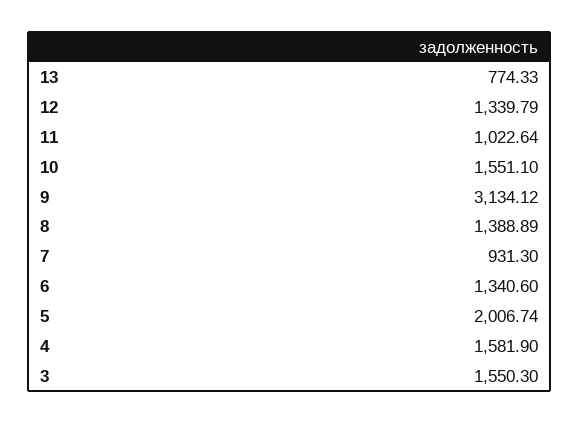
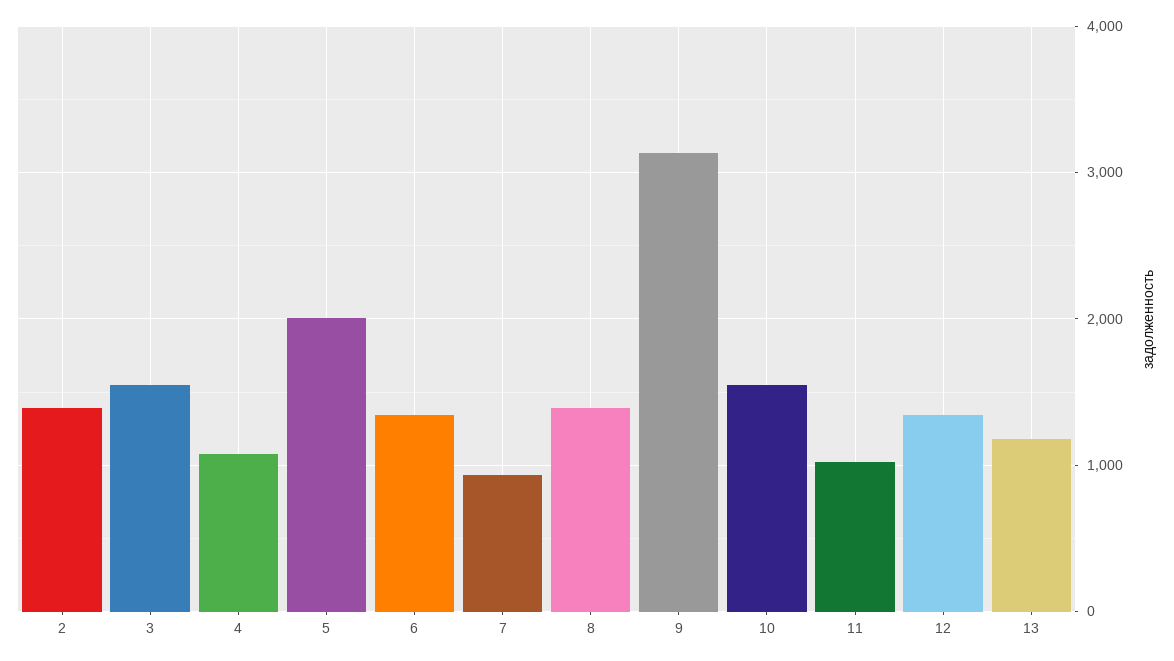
  {
-   "13": 774.33,
+   "13": 1200,
    "12": 1339.79,
    "11": 1022.64,
    "10": 1551.1,
    "9": 3134.12,
    "8": 1388.89,
    "7": 931.3,
    "6": 1340.6,
    "5": 2006.74,
-   "4": 1581.9,
+   "4": 1100,
-   "3": 1550.3
+   "3": 1550.3,
+   "2": 1400
  }

